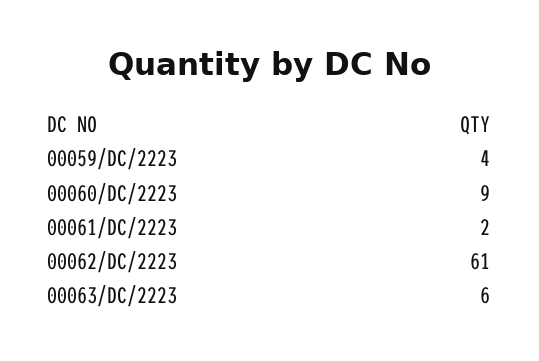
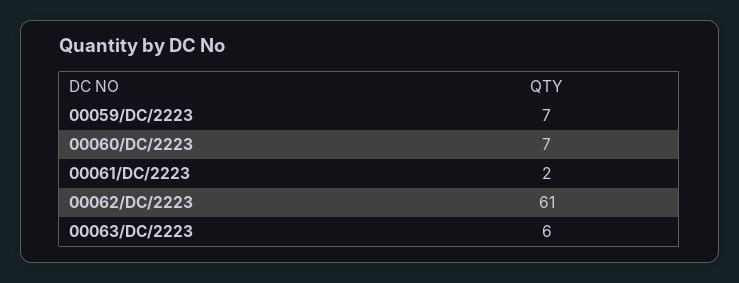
  {
-   "00059/DC/2223": 4,
+   "00059/DC/2223": 7,
-   "00060/DC/2223": 9,
+   "00060/DC/2223": 7,
    "00061/DC/2223": 2,
    "00062/DC/2223": 61,
    "00063/DC/2223": 6
  }

